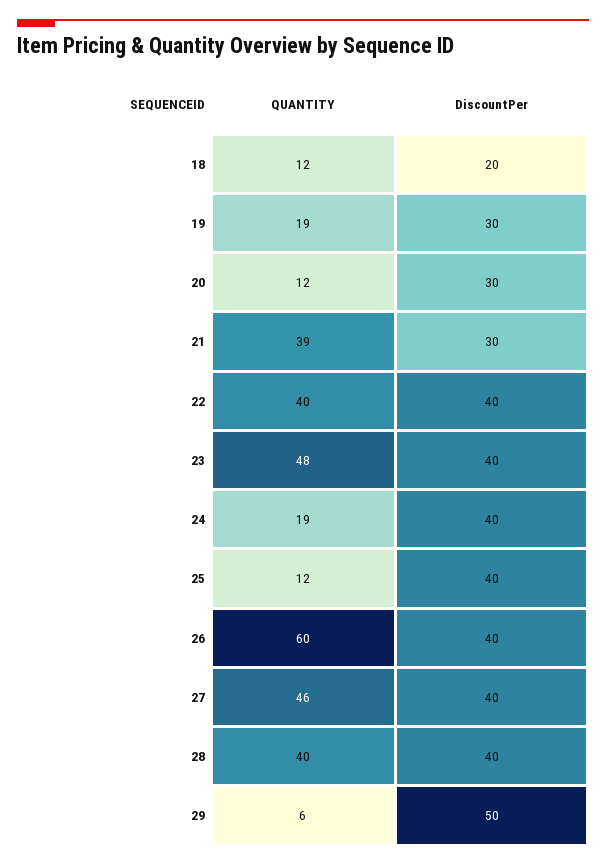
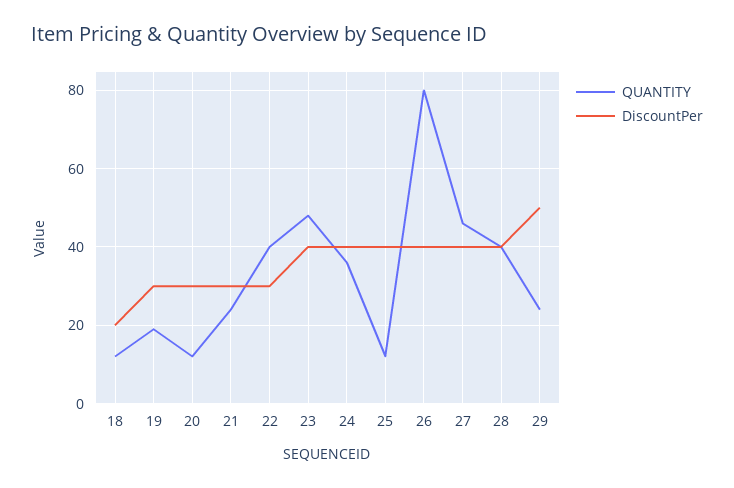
  {
    "QUANTITY": {
      "18": 12,
      "19": 19,
      "20": 12,
-     "21": 39,
+     "21": 25,
      "22": 40,
      "23": 48,
-     "24": 19,
+     "24": 35,
      "25": 12,
-     "26": 60,
+     "26": 80,
      "27": 46,
      "28": 40,
-     "29": 6
+     "29": 25
    },
    "DiscountPer": {
      "18": 20,
      "19": 30,
      "20": 30,
      "21": 30,
-     "22": 40,
+     "22": 30,
      "23": 40,
      "24": 40,
      "25": 40,
      "26": 40,
      "27": 40,
      "28": 40,
      "29": 50
    }
  }

